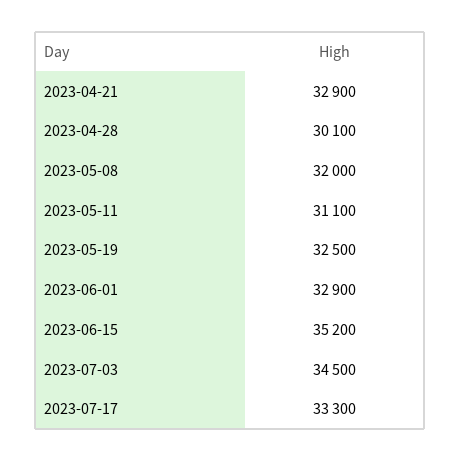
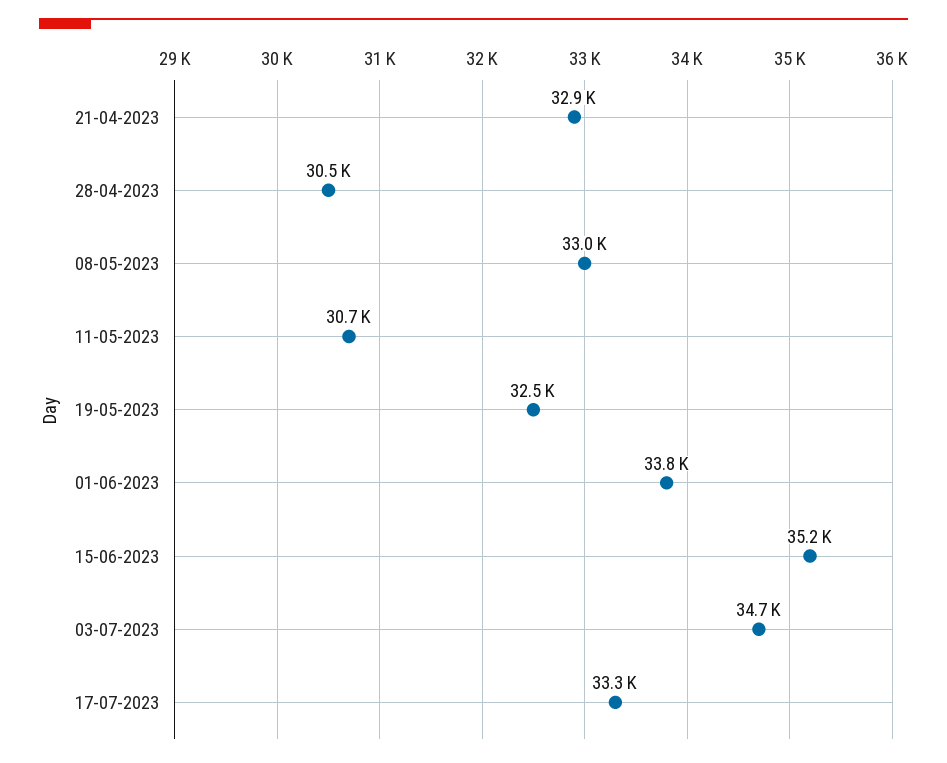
  {
    "2023-04-21": 32900,
-   "2023-04-28": 30100,
+   "2023-04-28": 30500,
-   "2023-05-08": 32000,
+   "2023-05-08": 33000,
-   "2023-05-11": 31100,
+   "2023-05-11": 30700,
    "2023-05-19": 32500,
-   "2023-06-01": 32900,
+   "2023-06-01": 33800,
    "2023-06-15": 35200,
-   "2023-07-03": 34500,
+   "2023-07-03": 34700,
    "2023-07-17": 33300
  }

